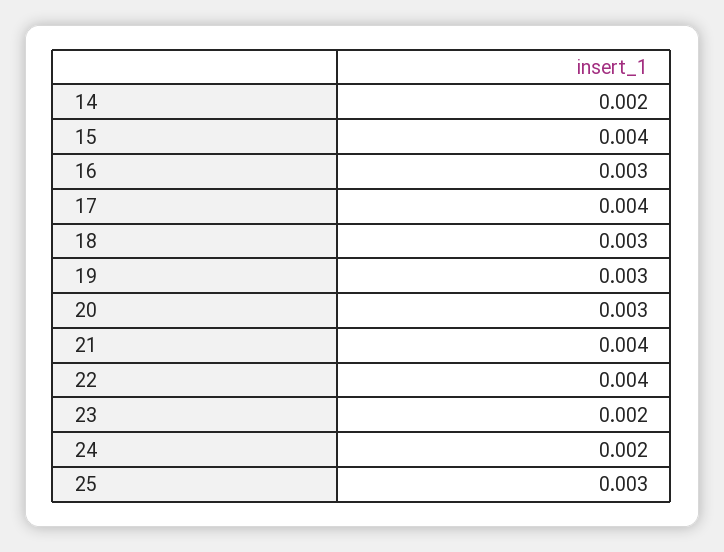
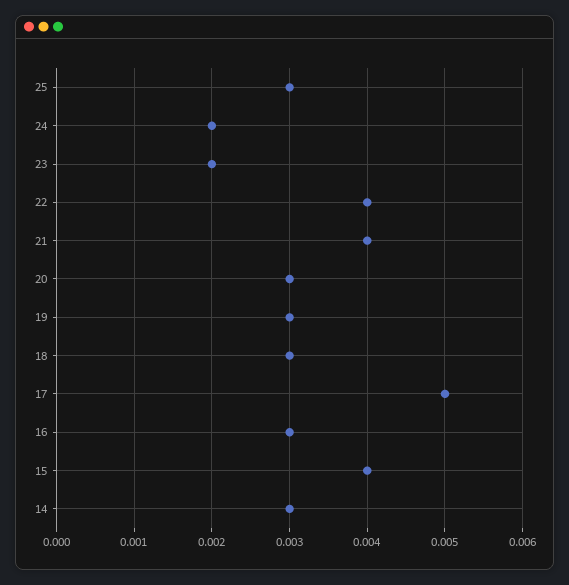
  {
-   "14": 0.002,
+   "14": 0.003,
    "15": 0.004,
    "16": 0.003,
-   "17": 0.004,
+   "17": 0.005,
    "18": 0.003,
    "19": 0.003,
    "20": 0.003,
    "21": 0.004,
    "22": 0.004,
    "23": 0.002,
    "24": 0.002,
    "25": 0.003
  }

